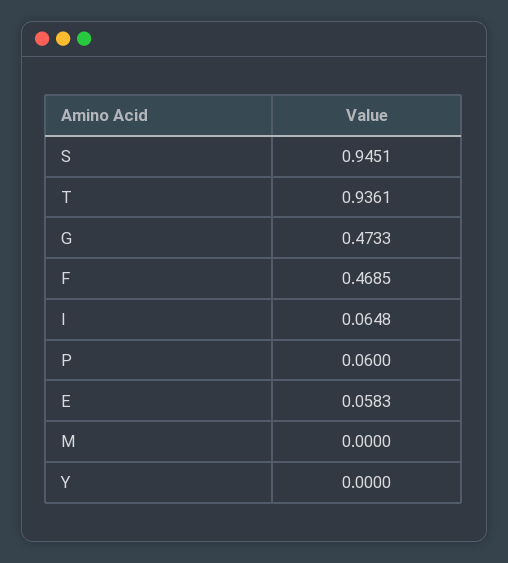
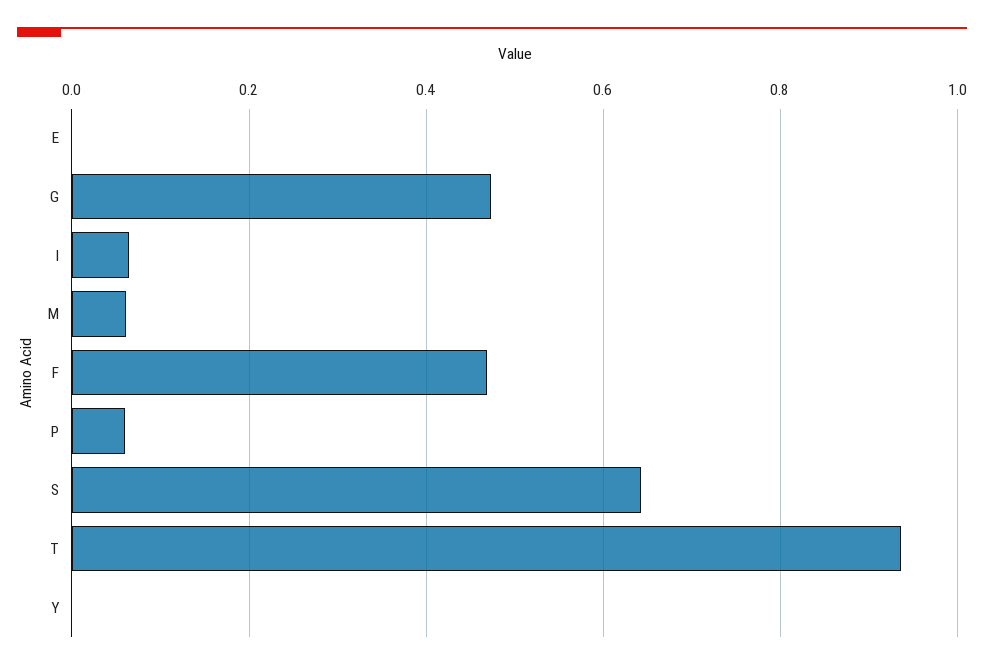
  {
-   "S": 0.9451,
+   "S": 0.64,
    "T": 0.9361,
    "G": 0.4733,
    "F": 0.4685,
    "I": 0.0648,
    "P": 0.06,
-   "E": 0.0583,
+   "E": 0,
-   "M": 0,
+   "M": 0.06,
    "Y": 0
  }

